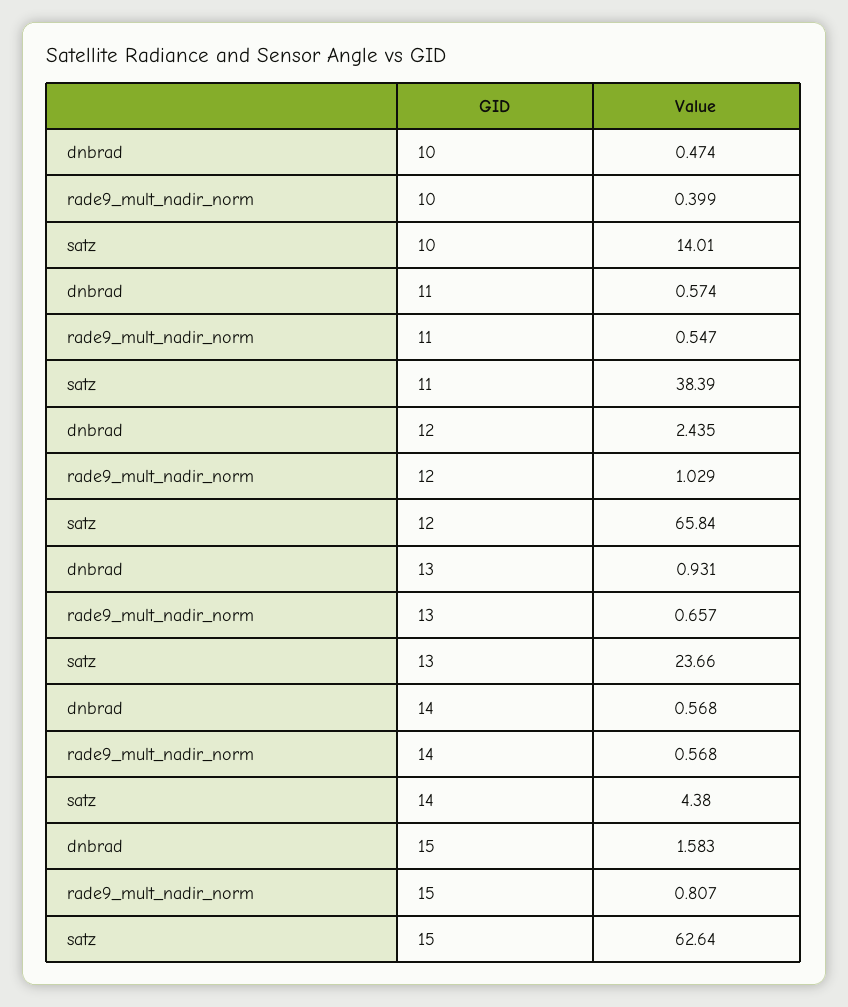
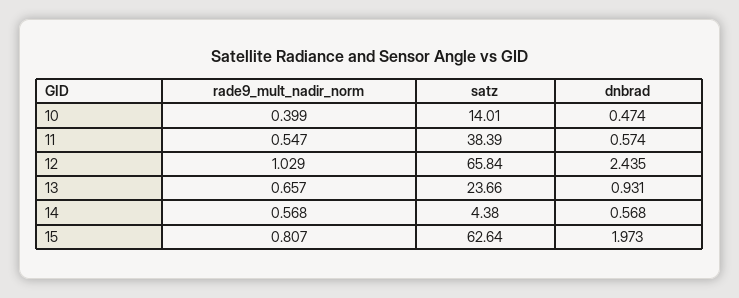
  {
    "dnbrad": {
      "10": 0.474,
      "11": 0.574,
      "12": 2.435,
      "13": 0.931,
      "14": 0.568,
-     "15": 1.583
+     "15": 1.973
    },
    "rade9_mult_nadir_norm": {
      "10": 0.399,
      "11": 0.547,
      "12": 1.029,
      "13": 0.657,
      "14": 0.568,
      "15": 0.807
    },
    "satz": {
      "10": 14.01,
      "11": 38.39,
      "12": 65.84,
      "13": 23.66,
      "14": 4.38,
      "15": 62.64
    }
  }

